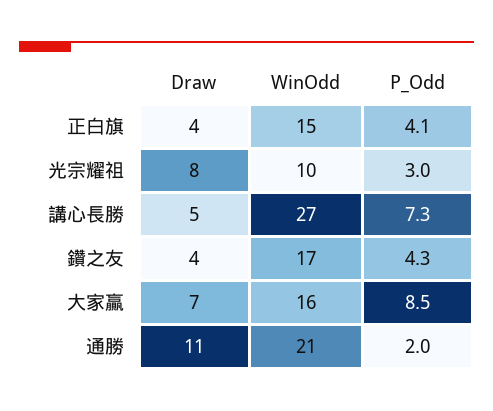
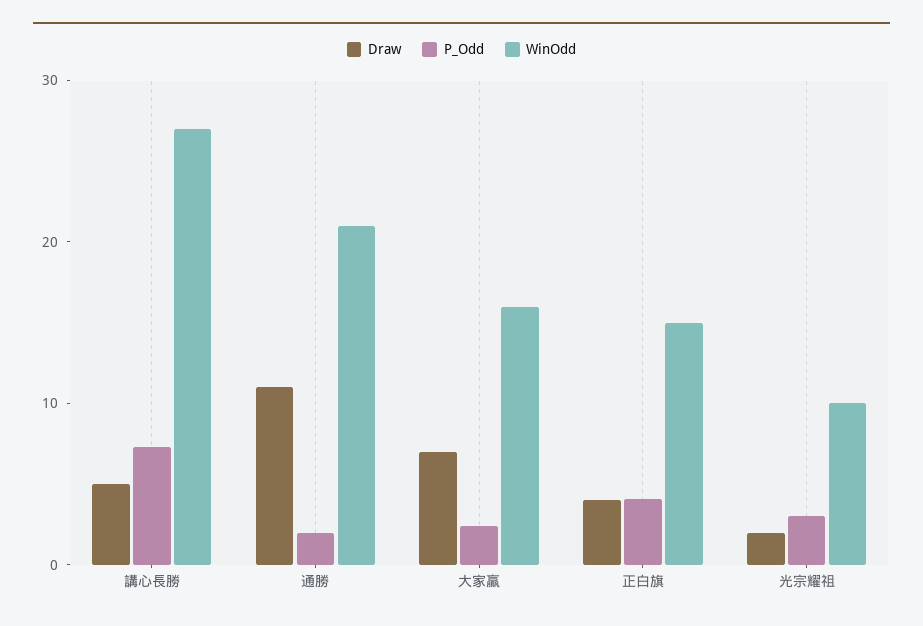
  {
    "Draw": {
      "正白旗": 4,
-     "光宗耀祖": 8,
+     "光宗耀祖": 2,
      "講心長勝": 5,
-     "鑽之友": 4,
      "大家贏": 7,
      "通勝": 11
    },
    "WinOdd": {
      "正白旗": 15,
      "光宗耀祖": 10,
      "講心長勝": 27,
-     "鑽之友": 17,
      "大家贏": 16,
      "通勝": 21
    },
    "P_Odd": {
      "正白旗": 4.1,
      "光宗耀祖": 3,
      "講心長勝": 7.3,
-     "鑽之友": 4.3,
-     "大家贏": 8.5,
+     "大家贏": 2,
      "通勝": 2
    }
  }

